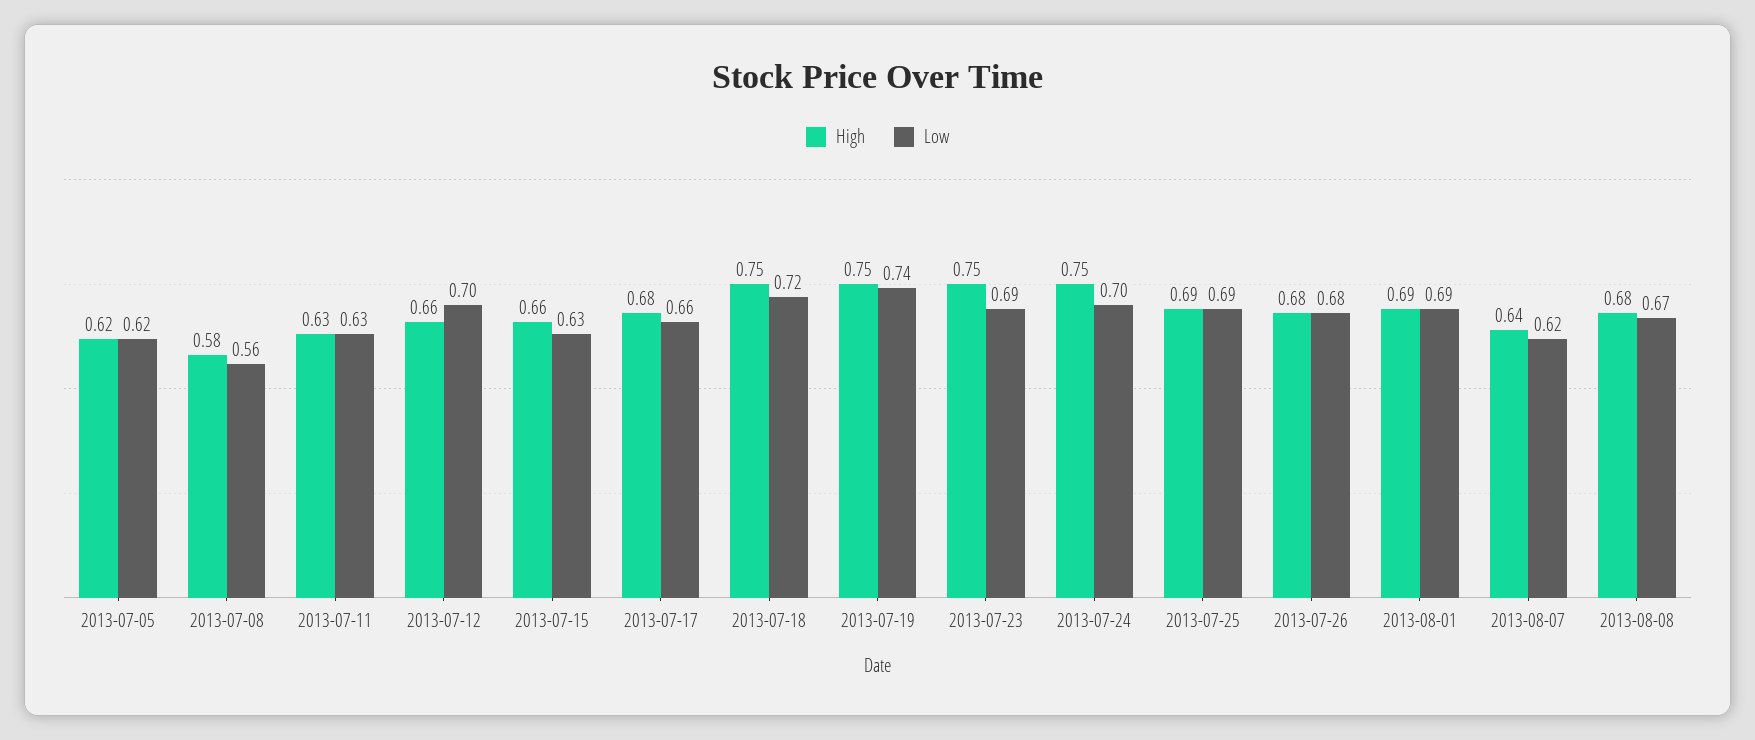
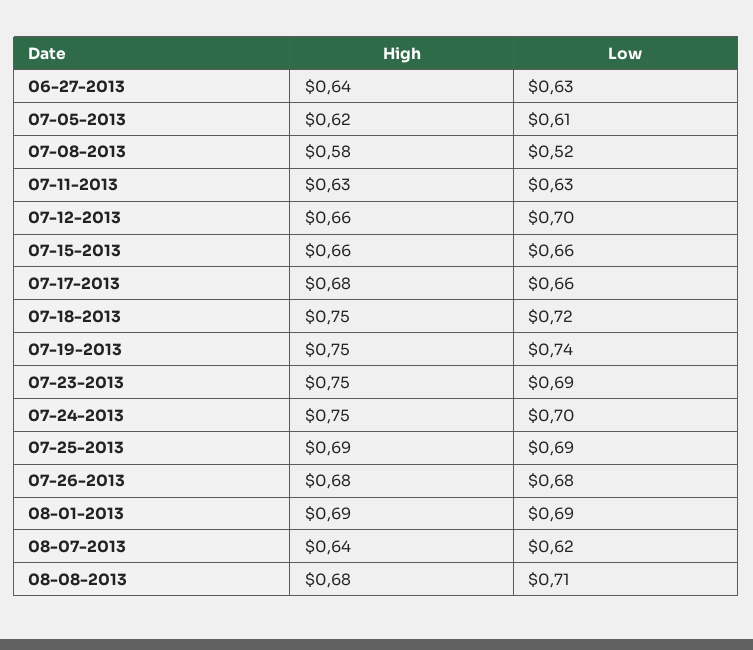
  {
    "High": {
      "2013-07-05": 0.62,
      "2013-07-08": 0.58,
      "2013-07-11": 0.63,
      "2013-07-12": 0.66,
      "2013-07-15": 0.66,
      "2013-07-17": 0.68,
      "2013-07-18": 0.75,
      "2013-07-19": 0.75,
      "2013-07-23": 0.75,
      "2013-07-24": 0.75,
      "2013-07-25": 0.69,
      "2013-07-26": 0.68,
      "2013-08-01": 0.69,
      "2013-08-07": 0.64,
-     "2013-08-08": 0.68
+     "2013-08-08": 0.68,
+     "06-27-2013": 0.64
    },
    "Low": {
-     "2013-07-05": 0.62,
+     "2013-07-05": 0.61,
-     "2013-07-08": 0.56,
+     "2013-07-08": 0.52,
      "2013-07-11": 0.63,
      "2013-07-12": 0.7,
-     "2013-07-15": 0.63,
+     "2013-07-15": 0.66,
      "2013-07-17": 0.66,
      "2013-07-18": 0.72,
      "2013-07-19": 0.74,
      "2013-07-23": 0.69,
      "2013-07-24": 0.7,
      "2013-07-25": 0.69,
      "2013-07-26": 0.68,
      "2013-08-01": 0.69,
      "2013-08-07": 0.62,
-     "2013-08-08": 0.67
+     "2013-08-08": 0.71,
+     "06-27-2013": 0.63
    }
  }

